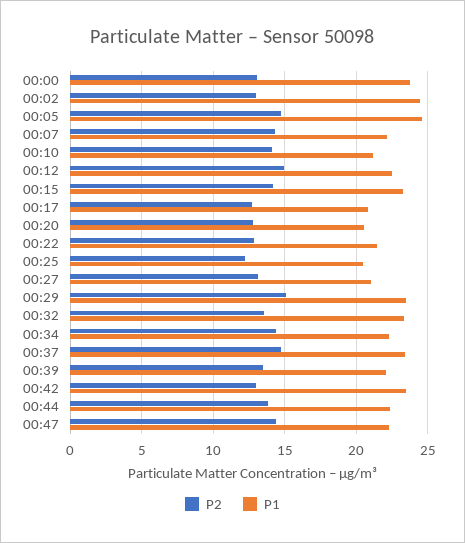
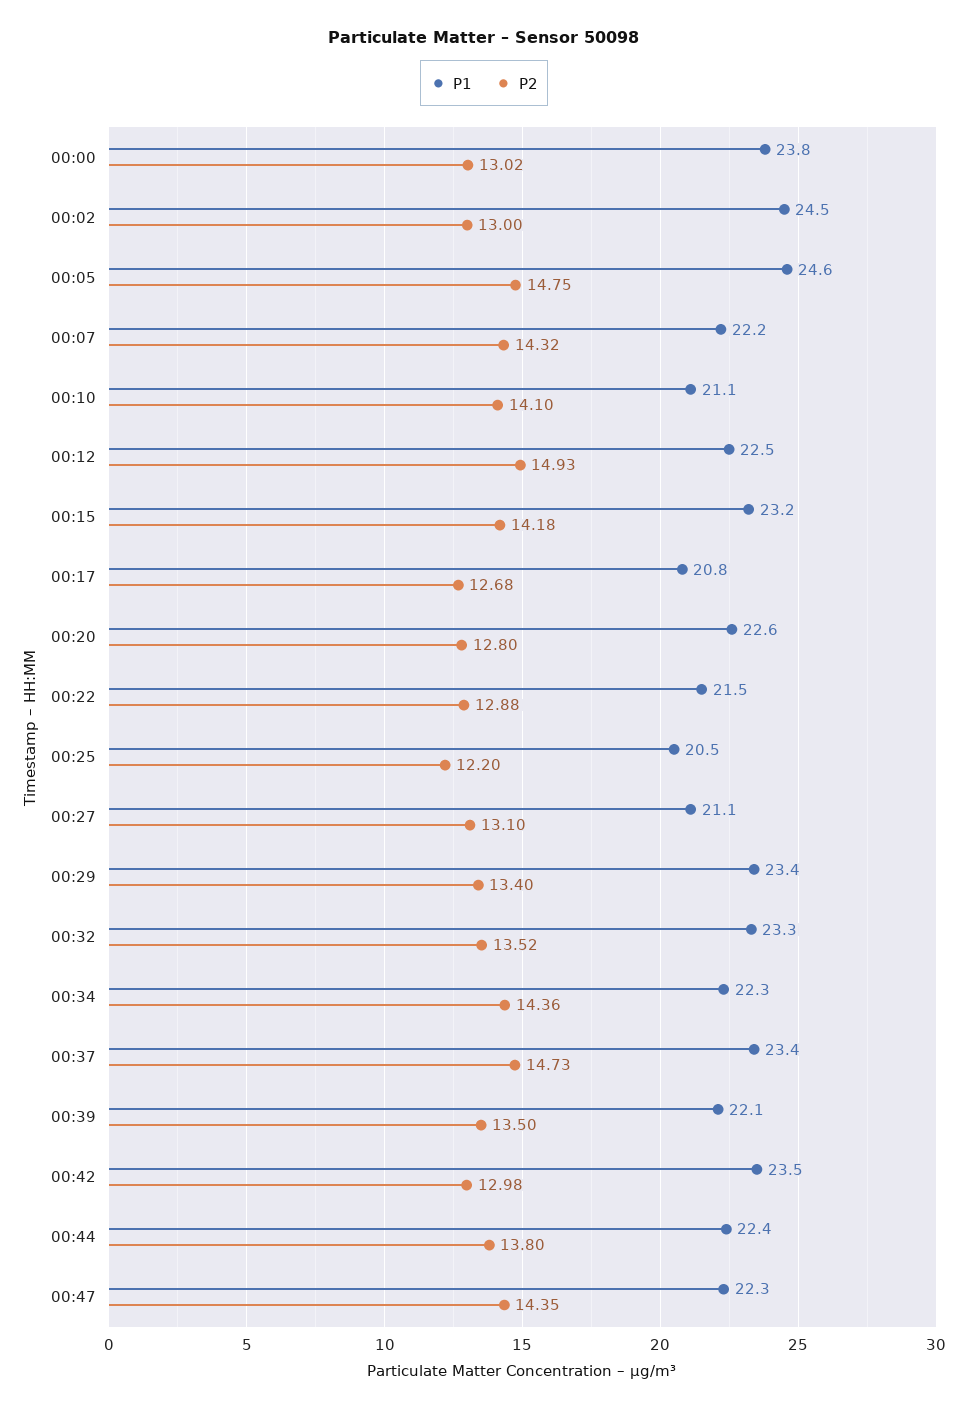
  {
    "P2": {
      "00:00": 13.02,
      "00:02": 13,
      "00:05": 14.75,
      "00:07": 14.32,
      "00:10": 14.1,
      "00:12": 14.93,
      "00:15": 14.18,
      "00:17": 12.68,
      "00:20": 12.8,
      "00:22": 12.88,
      "00:25": 12.2,
      "00:27": 13.1,
-     "00:29": 15,
+     "00:29": 13.4,
      "00:32": 13.52,
      "00:34": 14.36,
      "00:37": 14.73,
      "00:39": 13.5,
      "00:42": 12.98,
      "00:44": 13.8,
      "00:47": 14.35
    },
    "P1": {
      "00:00": 23.8,
      "00:02": 24.5,
      "00:05": 24.6,
      "00:07": 22.2,
      "00:10": 21.1,
      "00:12": 22.5,
      "00:15": 23.2,
      "00:17": 20.8,
-     "00:20": 20.5,
+     "00:20": 22.6,
      "00:22": 21.5,
      "00:25": 20.5,
      "00:27": 21.1,
      "00:29": 23.4,
      "00:32": 23.3,
      "00:34": 22.3,
      "00:37": 23.4,
      "00:39": 22.1,
      "00:42": 23.5,
      "00:44": 22.4,
      "00:47": 22.3
    }
  }

